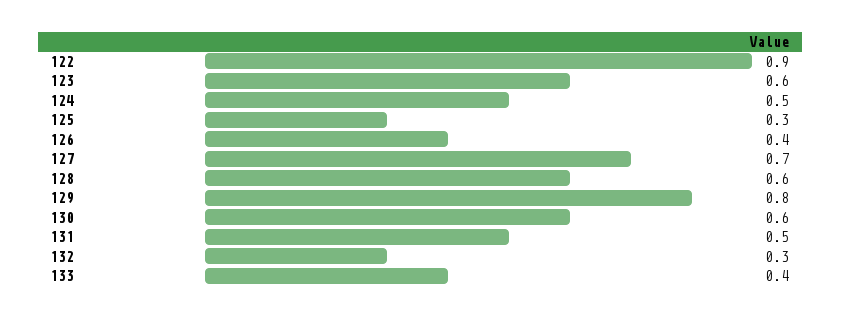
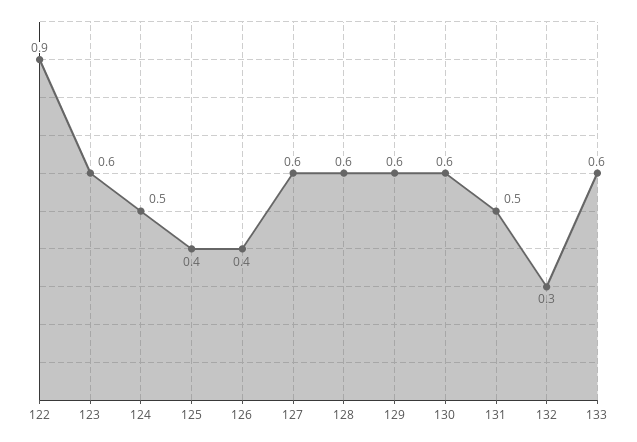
  {
    "122": 0.9,
    "123": 0.6,
    "124": 0.5,
-   "125": 0.3,
+   "125": 0.4,
    "126": 0.4,
-   "127": 0.7,
+   "127": 0.6,
    "128": 0.6,
-   "129": 0.8,
+   "129": 0.6,
    "130": 0.6,
    "131": 0.5,
    "132": 0.3,
-   "133": 0.4
+   "133": 0.6
  }

